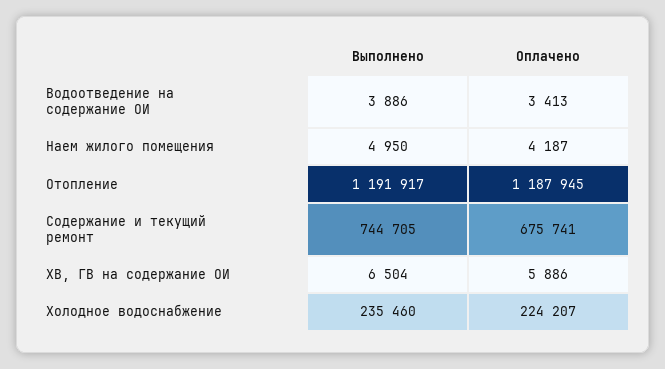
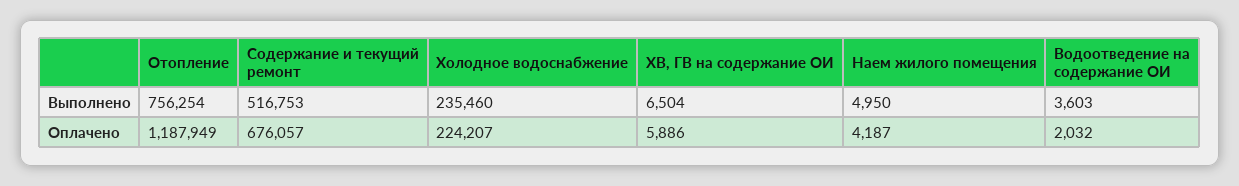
  {
    "Выполнено": {
-     "Водоотведение на содержание ОИ": 3886,
+     "Водоотведение на содержание ОИ": 3603,
      "Наем жилого помещения": 4950,
-     "Отопление": 1191917,
+     "Отопление": 756254,
-     "Содержание и текущий ремонт": 744705,
+     "Содержание и текущий ремонт": 516753,
      "ХВ, ГВ на содержание ОИ": 6504,
      "Холодное водоснабжение": 235460
    },
    "Оплачено": {
-     "Водоотведение на содержание ОИ": 3413,
+     "Водоотведение на содержание ОИ": 2032,
      "Наем жилого помещения": 4187,
-     "Отопление": 1187945,
+     "Отопление": 1187949,
-     "Содержание и текущий ремонт": 675741,
+     "Содержание и текущий ремонт": 676057,
      "ХВ, ГВ на содержание ОИ": 5886,
      "Холодное водоснабжение": 224207
    }
  }

